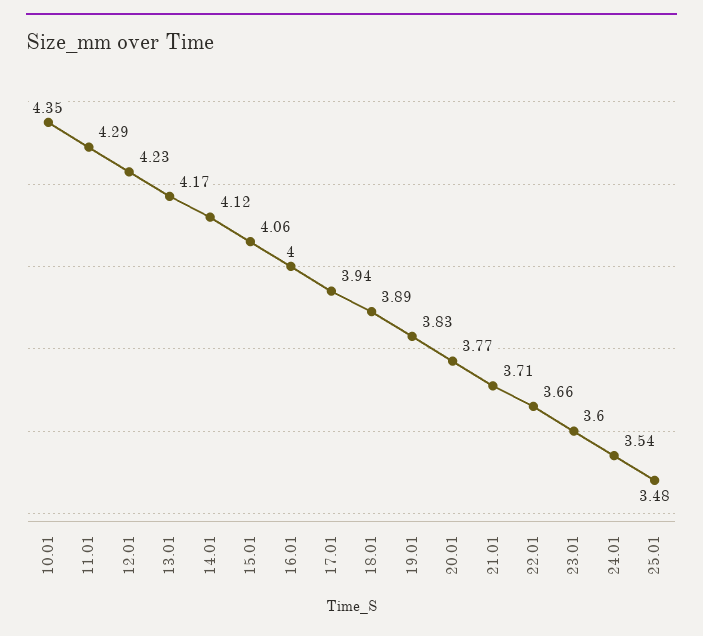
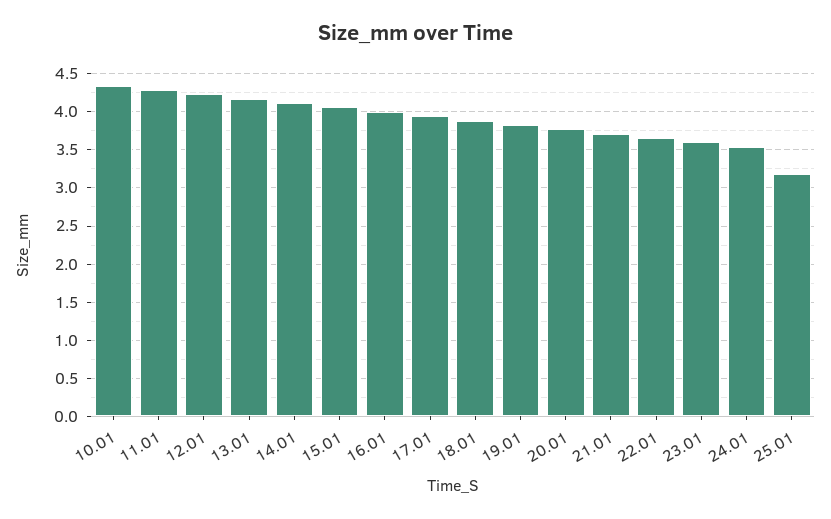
  {
    "10.01": 4.35,
    "11.01": 4.29,
    "12.01": 4.23,
    "13.01": 4.17,
    "14.01": 4.12,
    "15.01": 4.06,
    "16.01": 4,
    "17.01": 3.94,
    "18.01": 3.89,
    "19.01": 3.83,
    "20.01": 3.77,
    "21.01": 3.71,
    "22.01": 3.66,
    "23.01": 3.6,
    "24.01": 3.54,
-   "25.01": 3.48
+   "25.01": 3.2
  }

